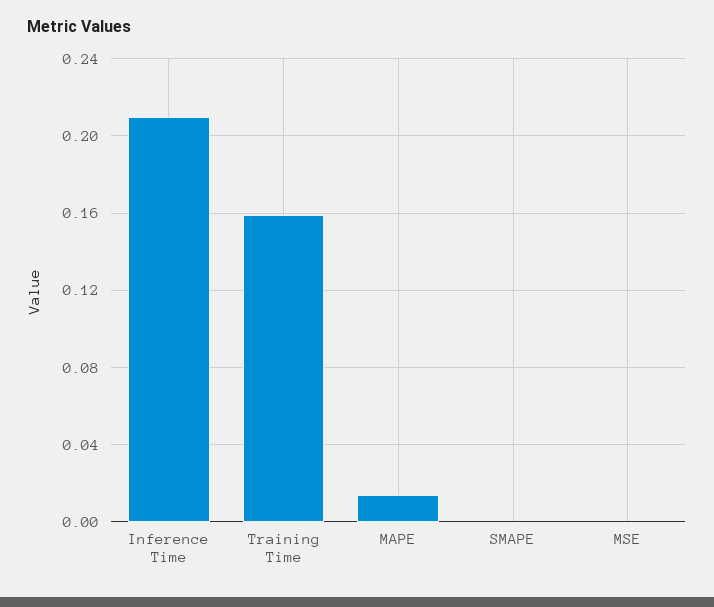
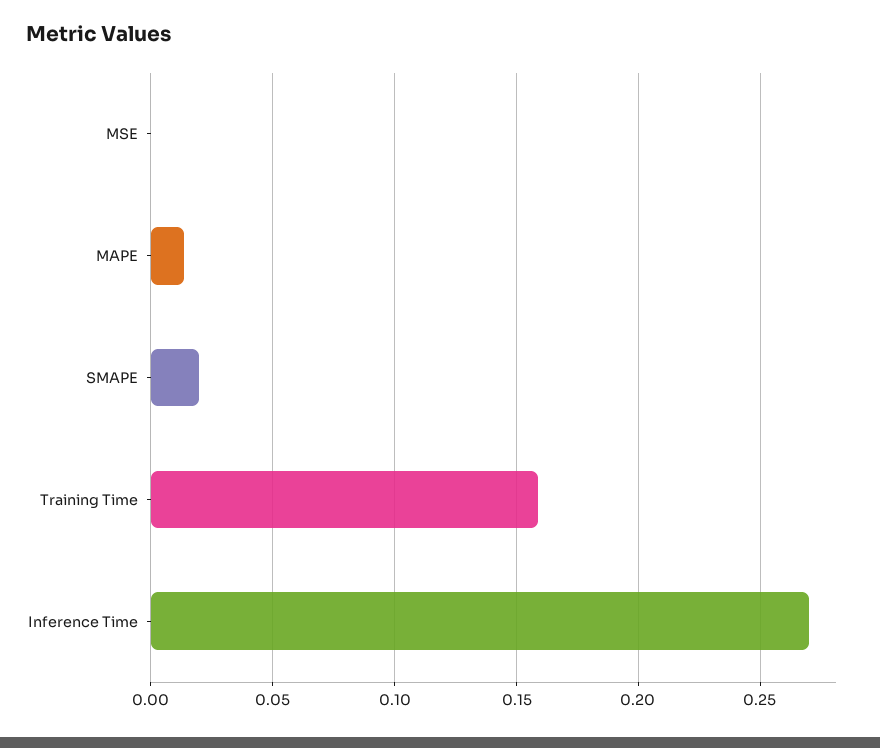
  {
-   "Inference Time": 0.21,
+   "Inference Time": 0.27,
    "Training Time": 0.16,
    "MAPE": 0.015,
-   "SMAPE": 0,
+   "SMAPE": 0.02,
    "MSE": 0
  }

